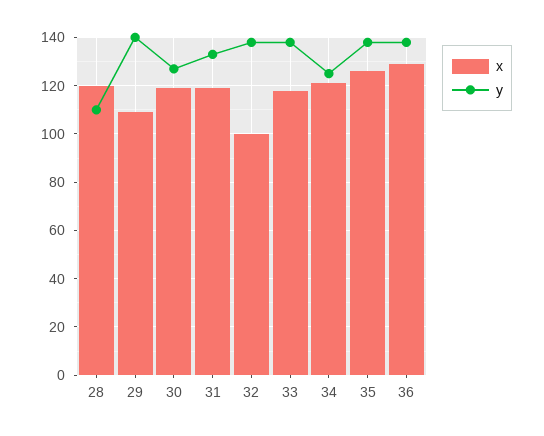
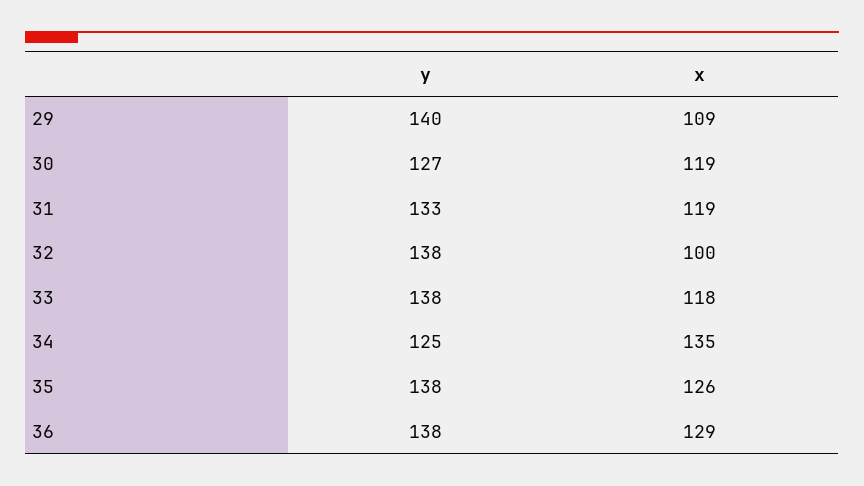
  {
    "x": {
-     "28": 120,
      "29": 109,
      "30": 119,
      "31": 119,
      "32": 100,
      "33": 118,
-     "34": 120,
+     "34": 135,
      "35": 126,
      "36": 129
    },
    "y": {
-     "28": 110,
      "29": 140,
      "30": 127,
      "31": 133,
      "32": 138,
      "33": 138,
      "34": 125,
      "35": 138,
      "36": 138
    }
  }

